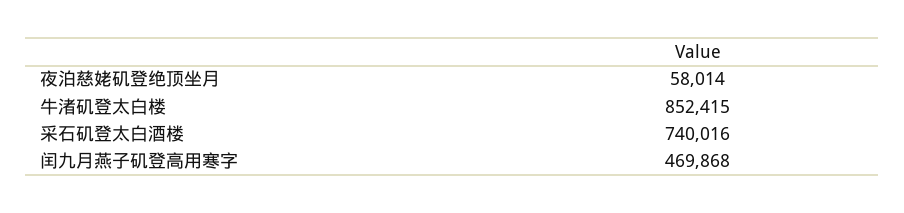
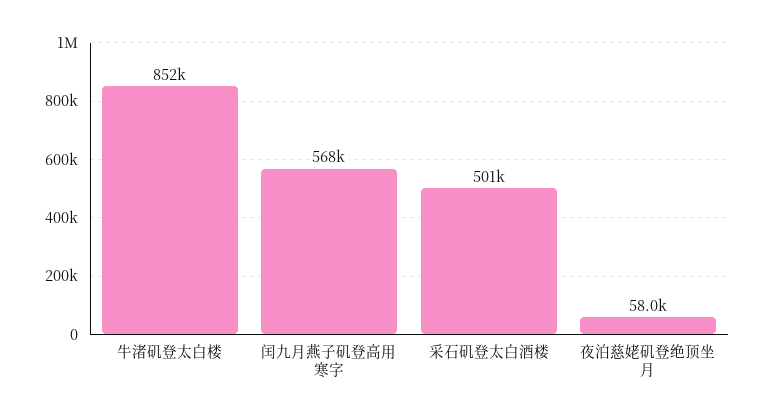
  {
    "夜泊慈姥矶登绝顶坐月": 58014,
    "牛渚矶登太白楼": 852415,
-   "采石矶登太白酒楼": 740016,
+   "采石矶登太白酒楼": 501000,
-   "闰九月燕子矶登高用寒字": 469868
+   "闰九月燕子矶登高用寒字": 568000
  }

